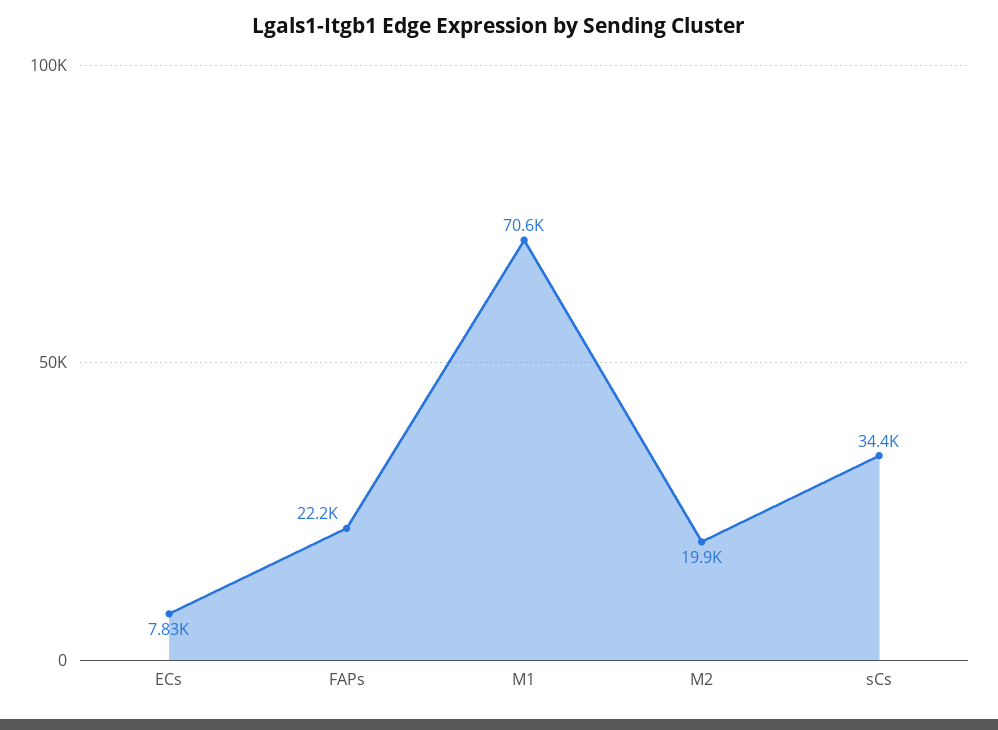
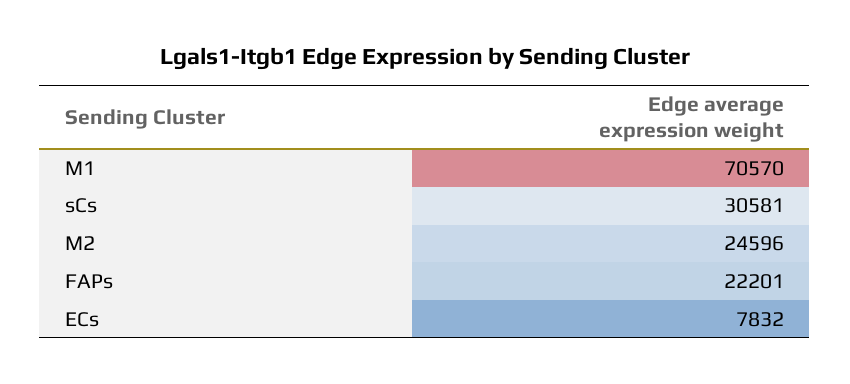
  {
    "ECs": 7832,
    "FAPs": 22201,
    "M1": 70570,
-   "M2": 19900,
+   "M2": 24596,
-   "sCs": 34400
+   "sCs": 30581
  }

